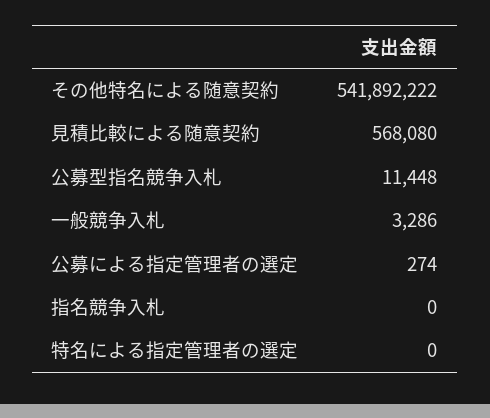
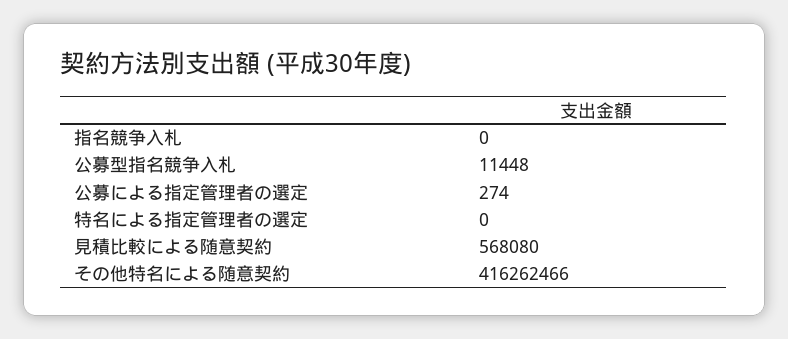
  {
-   "その他特名による随意契約": 541892222,
+   "その他特名による随意契約": 416262466,
    "見積比較による随意契約": 568080,
    "公募型指名競争入札": 11448,
-   "一般競争入札": 3286,
    "公募による指定管理者の選定": 274,
    "指名競争入札": 0,
    "特名による指定管理者の選定": 0
  }

